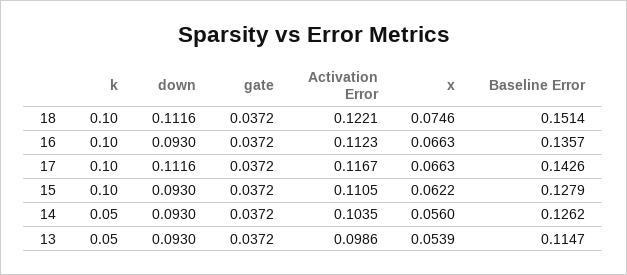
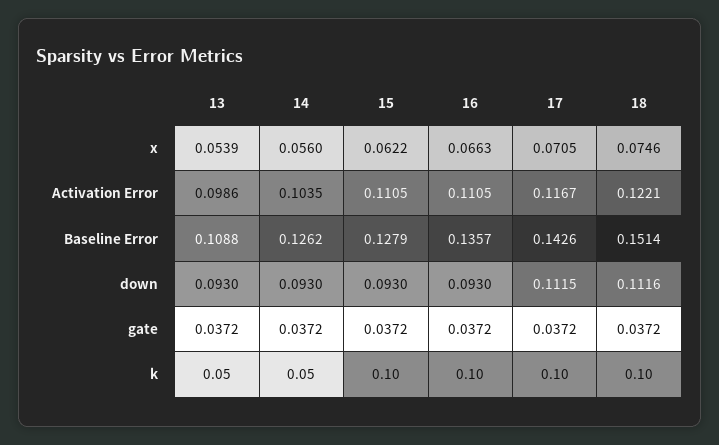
  {
    "k": {
      "18": 0.1,
      "16": 0.1,
      "17": 0.1,
      "15": 0.1,
      "14": 0.05,
      "13": 0.05
    },
    "down": {
      "18": 0.1116,
      "16": 0.093,
-     "17": 0.1116,
+     "17": 0.1115,
      "15": 0.093,
      "14": 0.093,
      "13": 0.093
    },
    "gate": {
      "18": 0.0372,
      "16": 0.0372,
      "17": 0.0372,
      "15": 0.0372,
      "14": 0.0372,
      "13": 0.0372
    },
    "Activation Error": {
      "18": 0.1221,
-     "16": 0.1123,
+     "16": 0.1105,
      "17": 0.1167,
      "15": 0.1105,
      "14": 0.1035,
      "13": 0.0986
    },
    "x": {
      "18": 0.0746,
      "16": 0.0663,
-     "17": 0.0663,
+     "17": 0.0705,
      "15": 0.0622,
      "14": 0.056,
      "13": 0.0539
    },
    "Baseline Error": {
      "18": 0.1514,
      "16": 0.1357,
      "17": 0.1426,
      "15": 0.1279,
      "14": 0.1262,
-     "13": 0.1147
+     "13": 0.1088
    }
  }

